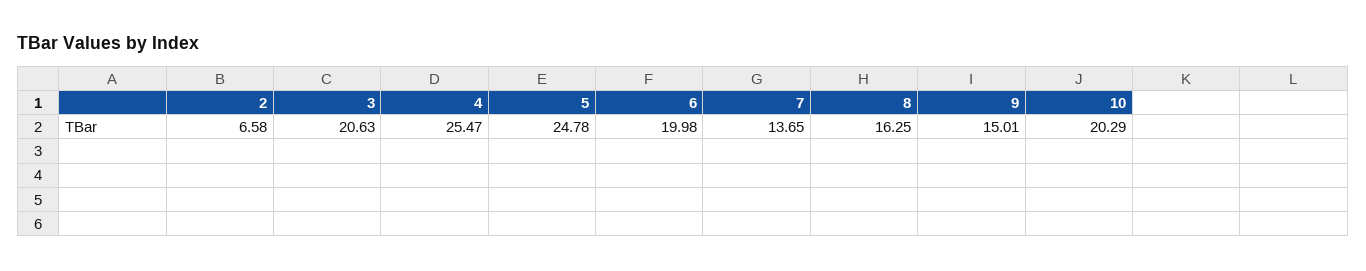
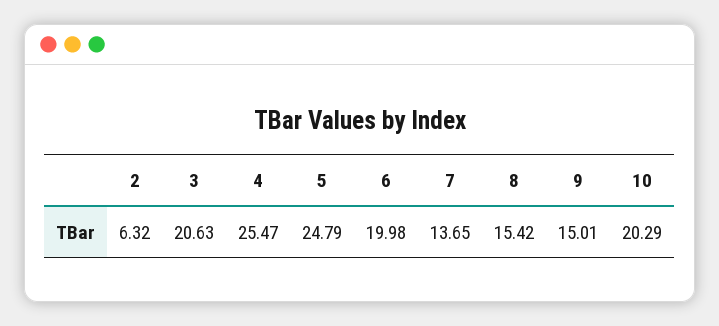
  {
-   "2": 6.58,
+   "2": 6.32,
    "3": 20.63,
    "4": 25.47,
-   "5": 24.78,
+   "5": 24.79,
    "6": 19.98,
    "7": 13.65,
-   "8": 16.25,
+   "8": 15.42,
    "9": 15.01,
    "10": 20.29
  }

